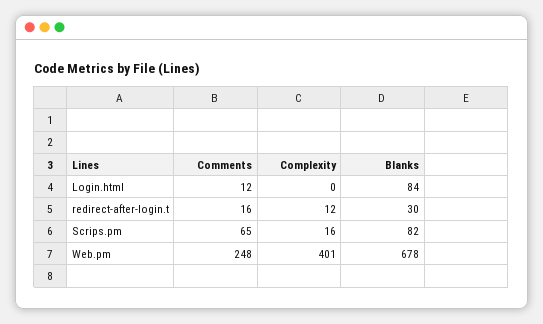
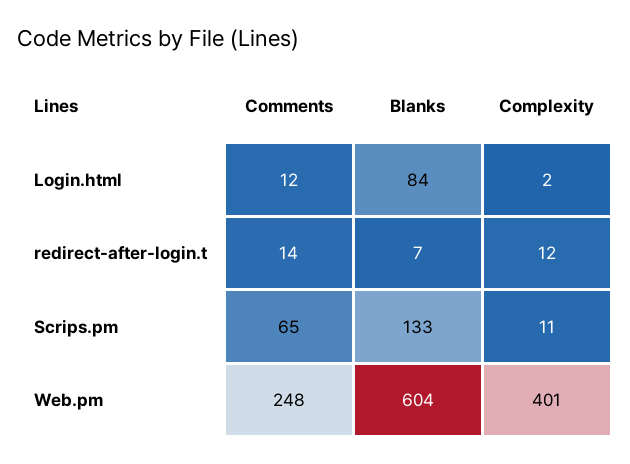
  {
    "Comments": {
      "Login.html": 12,
-     "redirect-after-login.t": 16,
+     "redirect-after-login.t": 14,
      "Scrips.pm": 65,
      "Web.pm": 248
    },
    "Complexity": {
-     "Login.html": 0,
+     "Login.html": 2,
      "redirect-after-login.t": 12,
-     "Scrips.pm": 16,
+     "Scrips.pm": 11,
      "Web.pm": 401
    },
    "Blanks": {
      "Login.html": 84,
-     "redirect-after-login.t": 30,
+     "redirect-after-login.t": 7,
-     "Scrips.pm": 82,
+     "Scrips.pm": 133,
-     "Web.pm": 678
+     "Web.pm": 604
    }
  }

